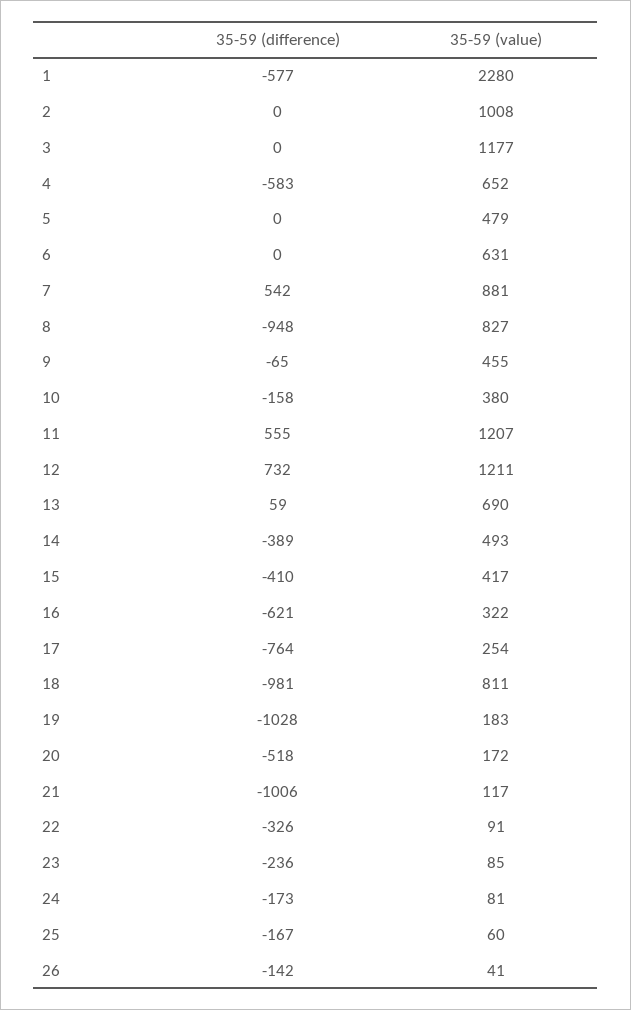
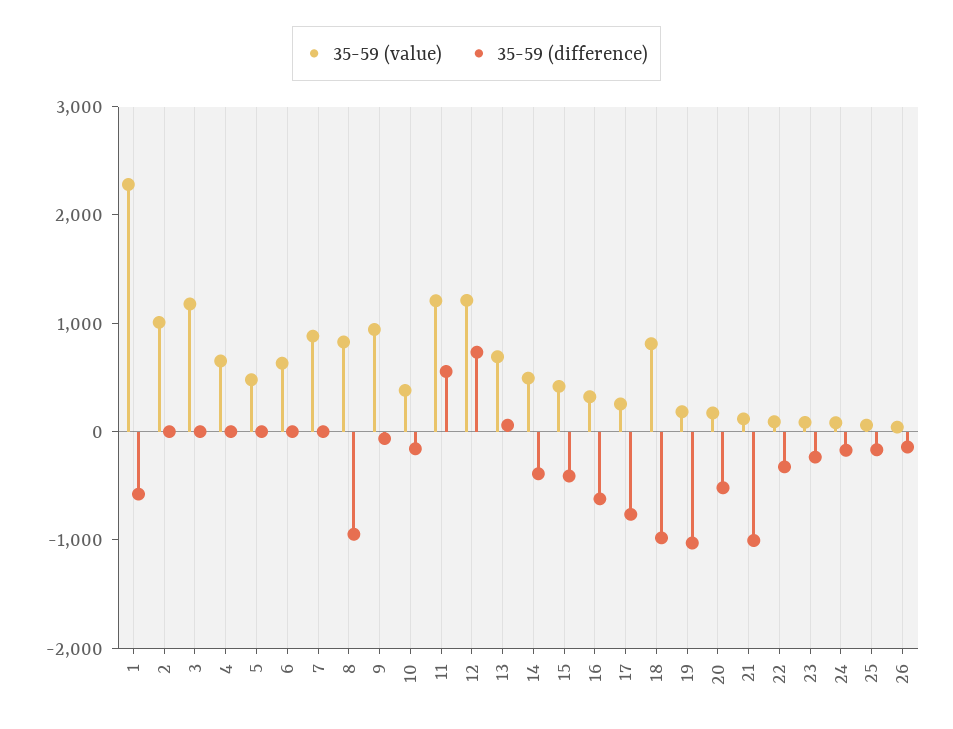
  {
    "35-59 (difference)": {
      "1": -577,
      "2": 0,
      "3": 0,
-     "4": -583,
+     "4": 0,
      "5": 0,
      "6": 0,
-     "7": 542,
+     "7": 0,
      "8": -948,
      "9": -65,
      "10": -158,
      "11": 555,
      "12": 732,
      "13": 59,
      "14": -389,
      "15": -410,
      "16": -621,
      "17": -764,
      "18": -981,
      "19": -1028,
      "20": -518,
      "21": -1006,
      "22": -326,
      "23": -236,
      "24": -173,
      "25": -167,
      "26": -142
    },
    "35-59 (value)": {
      "1": 2280,
      "2": 1008,
      "3": 1177,
      "4": 652,
      "5": 479,
      "6": 631,
      "7": 881,
      "8": 827,
-     "9": 455,
+     "9": 1000,
      "10": 380,
      "11": 1207,
      "12": 1211,
      "13": 690,
      "14": 493,
      "15": 417,
      "16": 322,
      "17": 254,
      "18": 811,
      "19": 183,
      "20": 172,
      "21": 117,
      "22": 91,
      "23": 85,
      "24": 81,
      "25": 60,
      "26": 41
    }
  }

